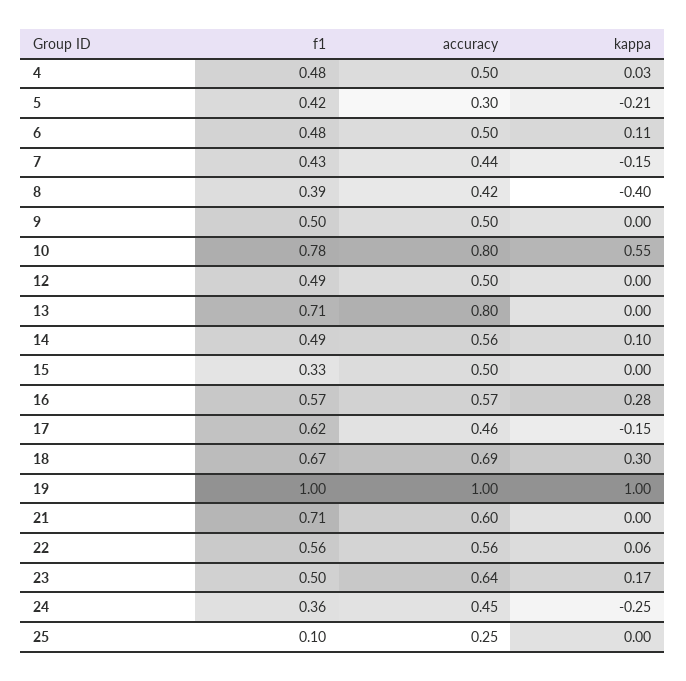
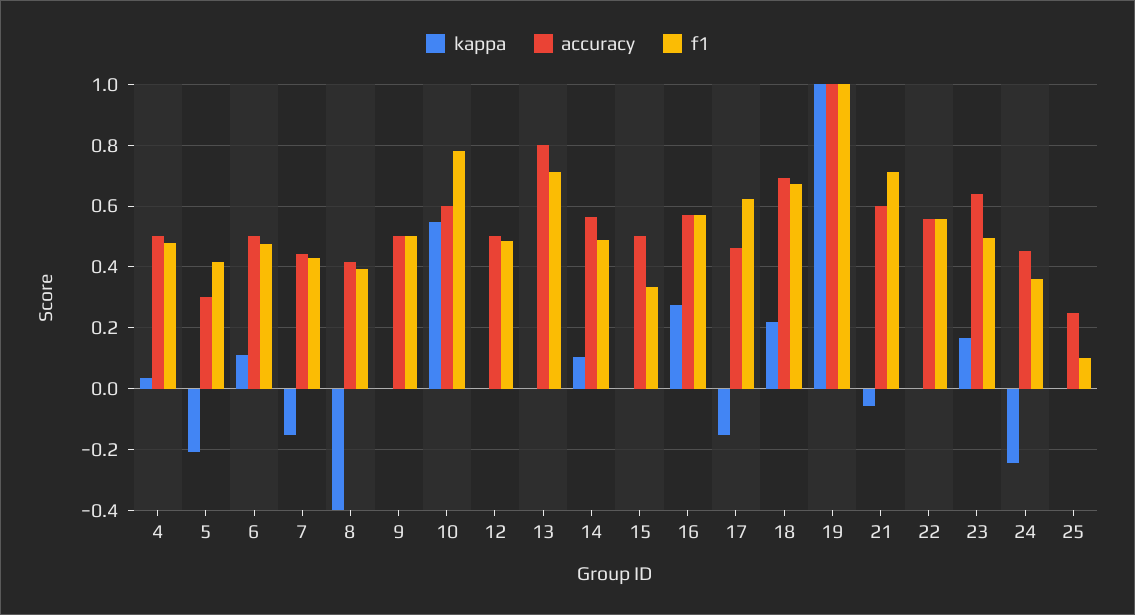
  {
    "f1": {
      "4": 0.48,
      "5": 0.42,
      "6": 0.48,
      "7": 0.43,
      "8": 0.39,
      "9": 0.5,
      "10": 0.78,
      "12": 0.49,
      "13": 0.71,
      "14": 0.49,
      "15": 0.33,
      "16": 0.57,
      "17": 0.62,
      "18": 0.67,
      "19": 1,
      "21": 0.71,
      "22": 0.56,
      "23": 0.5,
      "24": 0.36,
      "25": 0.1
    },
    "accuracy": {
      "4": 0.5,
      "5": 0.3,
      "6": 0.5,
      "7": 0.44,
      "8": 0.42,
      "9": 0.5,
-     "10": 0.8,
+     "10": 0.6,
      "12": 0.5,
      "13": 0.8,
      "14": 0.56,
      "15": 0.5,
      "16": 0.57,
      "17": 0.46,
      "18": 0.69,
      "19": 1,
      "21": 0.6,
      "22": 0.56,
      "23": 0.64,
      "24": 0.45,
      "25": 0.25
    },
    "kappa": {
      "4": 0.03,
      "5": -0.21,
      "6": 0.11,
      "7": -0.15,
      "8": -0.4,
      "9": 0,
      "10": 0.55,
      "12": 0,
      "13": 0,
      "14": 0.1,
      "15": 0,
      "16": 0.28,
      "17": -0.15,
-     "18": 0.3,
+     "18": 0.22,
      "19": 1,
-     "21": 0,
+     "21": -0.06,
-     "22": 0.06,
+     "22": 0,
      "23": 0.17,
      "24": -0.25,
      "25": 0
    }
  }

